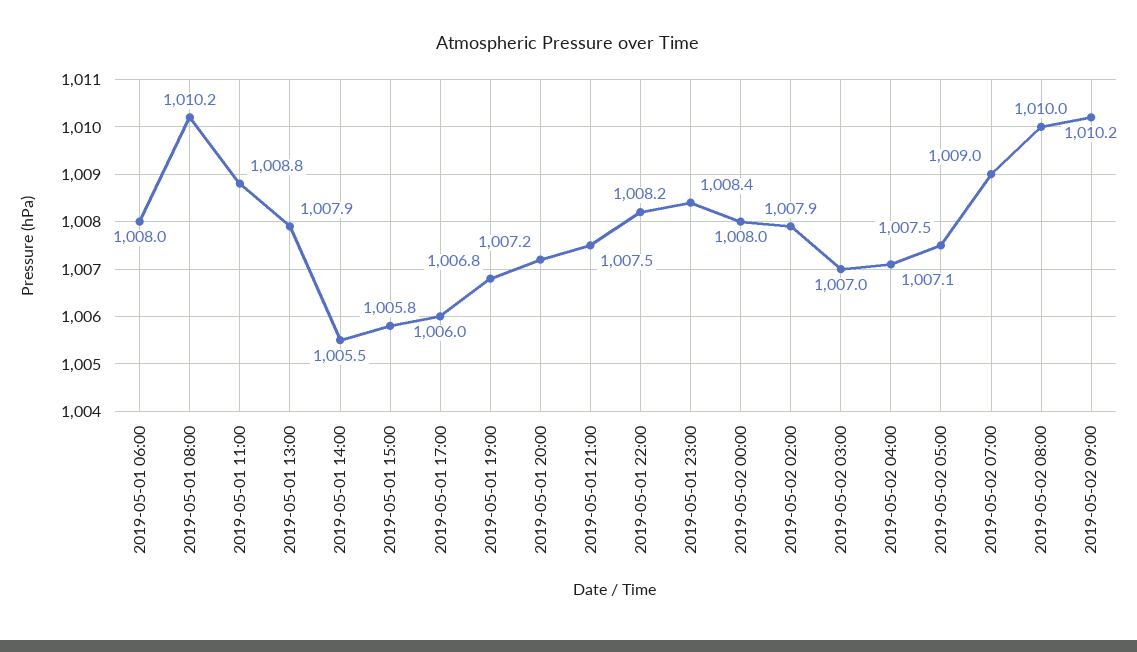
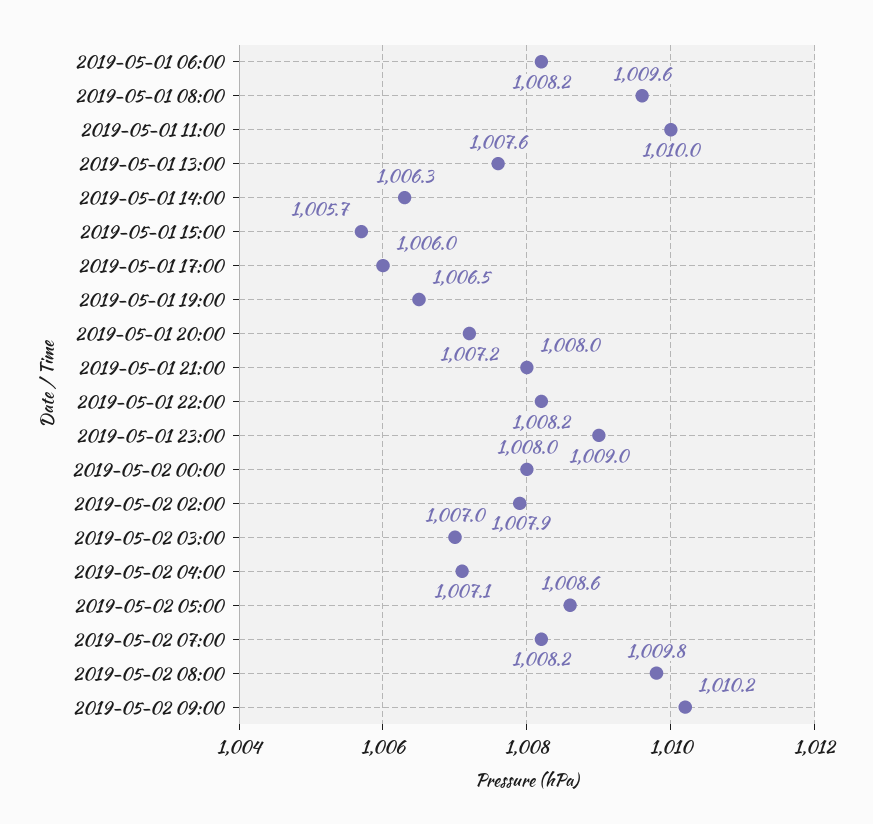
  {
-   "2019-05-01 06:00": 1008,
+   "2019-05-01 06:00": 1008.2,
-   "2019-05-01 08:00": 1010.2,
+   "2019-05-01 08:00": 1009.6,
-   "2019-05-01 11:00": 1008.8,
+   "2019-05-01 11:00": 1010,
-   "2019-05-01 13:00": 1007.9,
+   "2019-05-01 13:00": 1007.6,
-   "2019-05-01 14:00": 1005.5,
+   "2019-05-01 14:00": 1006.3,
-   "2019-05-01 15:00": 1005.8,
+   "2019-05-01 15:00": 1005.7,
    "2019-05-01 17:00": 1006,
-   "2019-05-01 19:00": 1006.8,
+   "2019-05-01 19:00": 1006.5,
    "2019-05-01 20:00": 1007.2,
-   "2019-05-01 21:00": 1007.5,
+   "2019-05-01 21:00": 1008,
    "2019-05-01 22:00": 1008.2,
-   "2019-05-01 23:00": 1008.4,
+   "2019-05-01 23:00": 1009,
    "2019-05-02 00:00": 1008,
    "2019-05-02 02:00": 1007.9,
    "2019-05-02 03:00": 1007,
    "2019-05-02 04:00": 1007.1,
-   "2019-05-02 05:00": 1007.5,
+   "2019-05-02 05:00": 1008.6,
-   "2019-05-02 07:00": 1009,
+   "2019-05-02 07:00": 1008.2,
-   "2019-05-02 08:00": 1010,
+   "2019-05-02 08:00": 1009.8,
    "2019-05-02 09:00": 1010.2
  }

